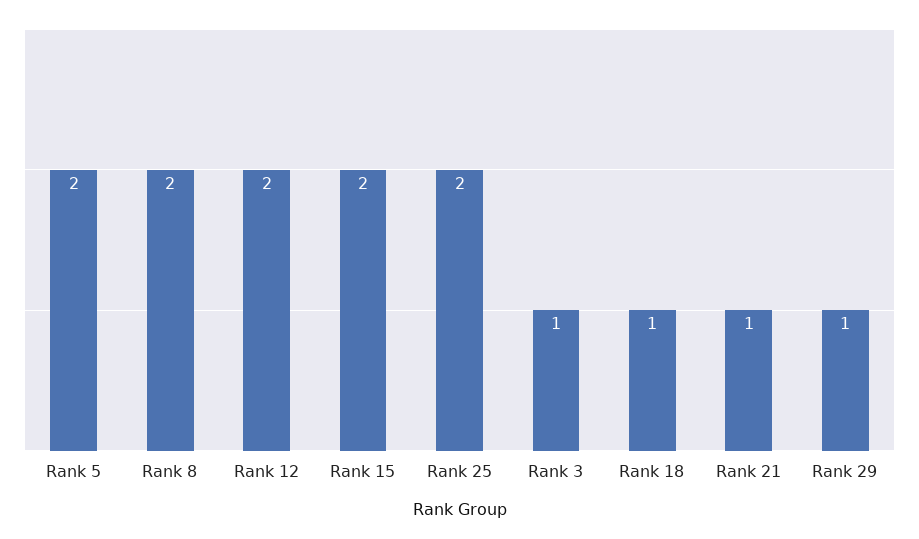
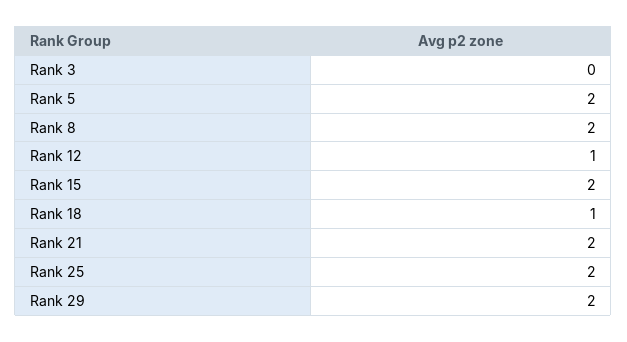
  {
    "Rank 5": 2,
    "Rank 8": 2,
-   "Rank 12": 2,
+   "Rank 12": 1,
    "Rank 15": 2,
    "Rank 25": 2,
-   "Rank 3": 1,
+   "Rank 3": 0,
    "Rank 18": 1,
-   "Rank 21": 1,
+   "Rank 21": 2,
-   "Rank 29": 1
+   "Rank 29": 2
  }

